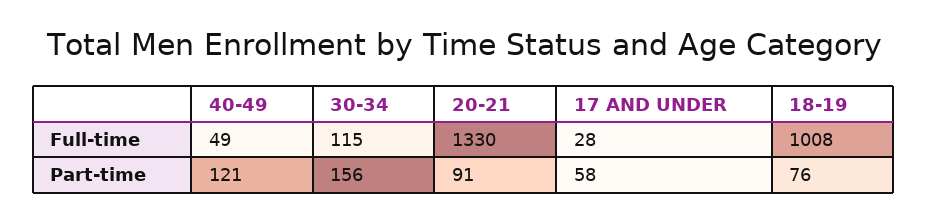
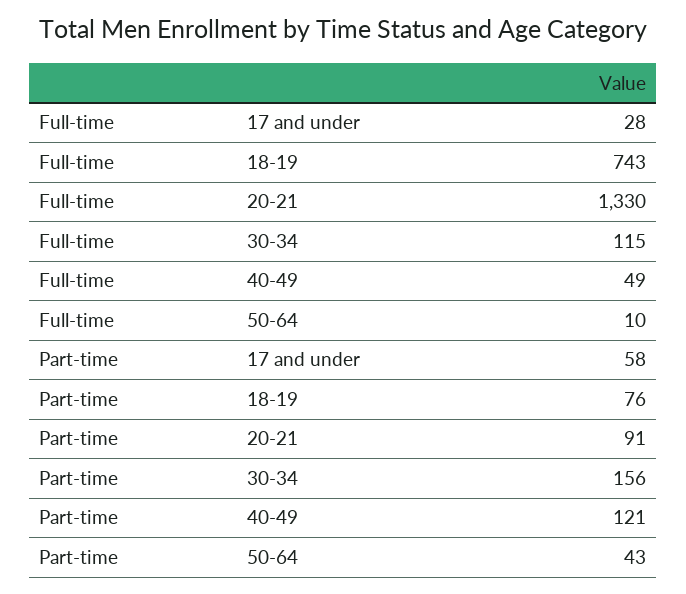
  {
    "40-49": {
      "Full-time": 49,
      "Part-time": 121
    },
    "30-34": {
      "Full-time": 115,
      "Part-time": 156
    },
    "20-21": {
      "Full-time": 1330,
      "Part-time": 91
    },
    "17 AND UNDER": {
      "Full-time": 28,
      "Part-time": 58
    },
    "18-19": {
-     "Full-time": 1008,
+     "Full-time": 743,
      "Part-time": 76
-   }
+   },
+   "50-64": {
+     "Full-time": 10,
+     "Part-time": 43
+   }
  }

